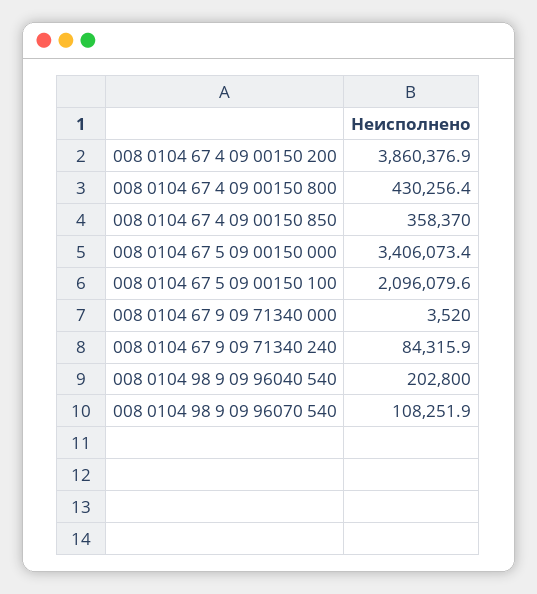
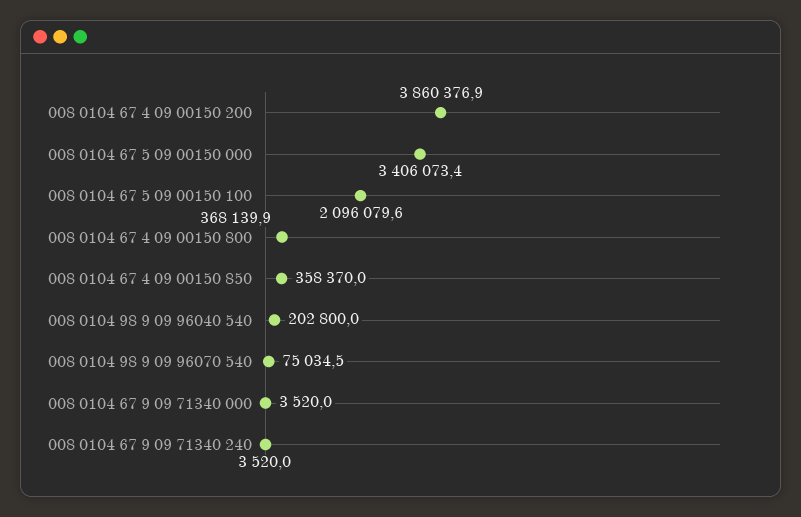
  {
    "008 0104 67 4 09 00150 200": 3860376.9,
-   "008 0104 67 4 09 00150 800": 430256.4,
+   "008 0104 67 4 09 00150 800": 368139.9,
    "008 0104 67 4 09 00150 850": 358370,
    "008 0104 67 5 09 00150 000": 3406073.4,
    "008 0104 67 5 09 00150 100": 2096079.6,
    "008 0104 67 9 09 71340 000": 3520,
-   "008 0104 67 9 09 71340 240": 84315.9,
+   "008 0104 67 9 09 71340 240": 3520,
    "008 0104 98 9 09 96040 540": 202800,
-   "008 0104 98 9 09 96070 540": 108251.9
+   "008 0104 98 9 09 96070 540": 75034.5
  }

